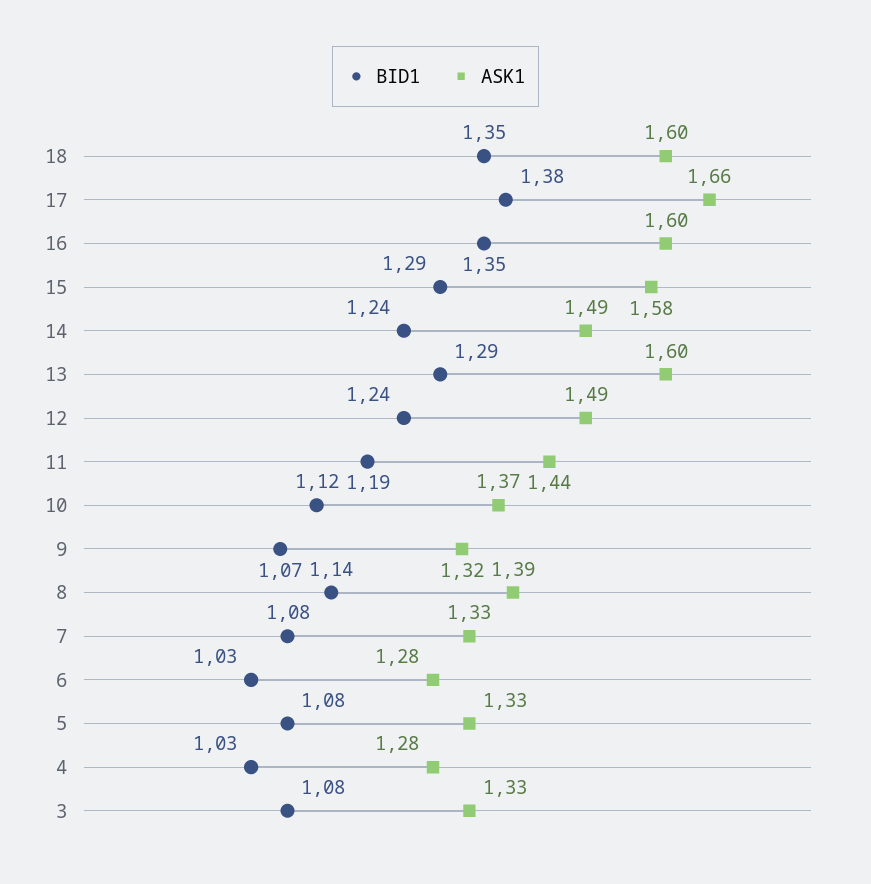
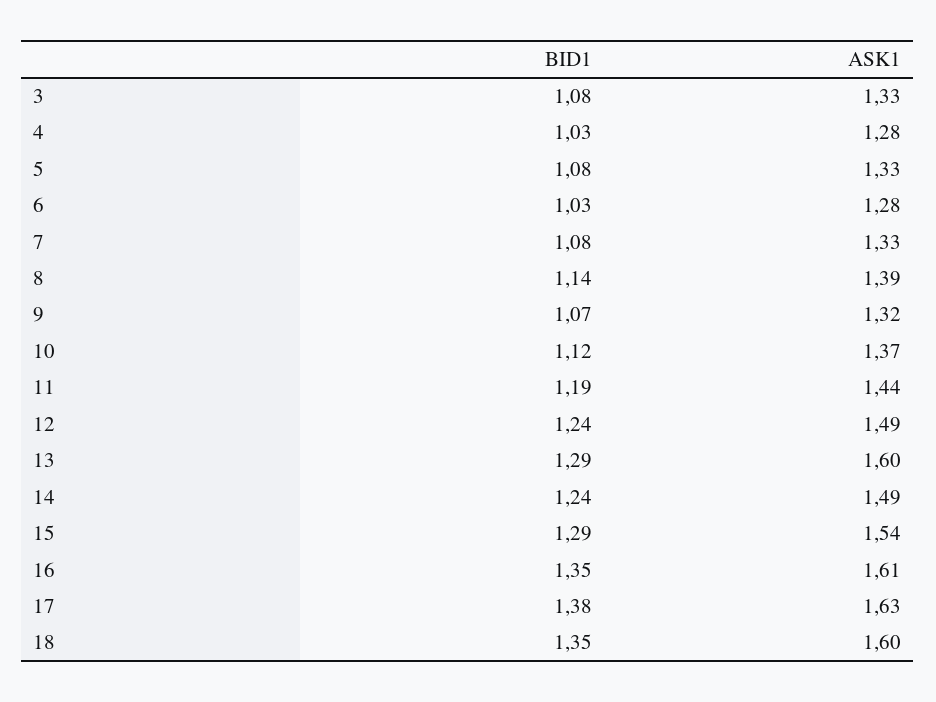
  {
    "BID1": {
      "18": 1.35,
      "17": 1.38,
      "16": 1.35,
      "15": 1.29,
      "14": 1.24,
      "13": 1.29,
      "12": 1.24,
      "11": 1.19,
      "10": 1.12,
      "9": 1.07,
      "8": 1.14,
      "7": 1.08,
      "6": 1.03,
      "5": 1.08,
      "4": 1.03,
      "3": 1.08
    },
    "ASK1": {
      "18": 1.6,
-     "17": 1.66,
+     "17": 1.63,
-     "16": 1.6,
+     "16": 1.61,
-     "15": 1.58,
+     "15": 1.54,
      "14": 1.49,
      "13": 1.6,
      "12": 1.49,
      "11": 1.44,
      "10": 1.37,
      "9": 1.32,
      "8": 1.39,
      "7": 1.33,
      "6": 1.28,
      "5": 1.33,
      "4": 1.28,
      "3": 1.33
    }
  }

